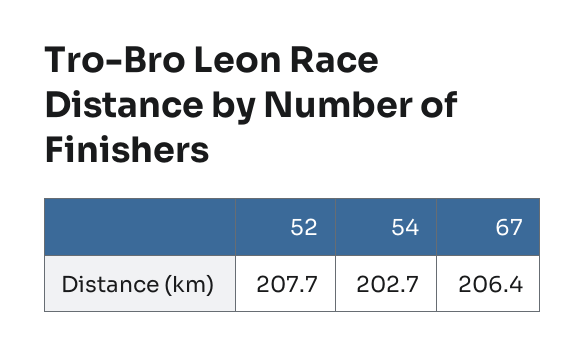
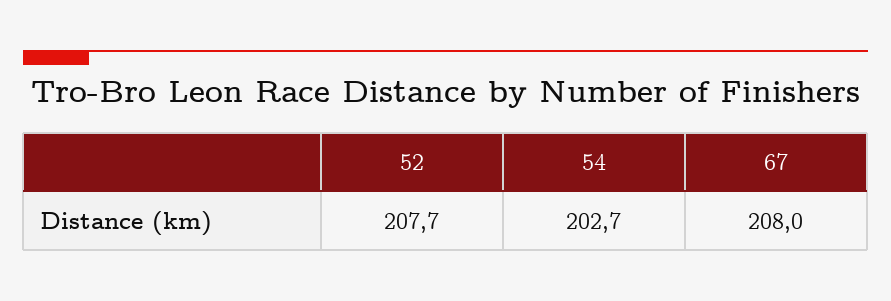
  {
    "52": 207.7,
    "54": 202.7,
-   "67": 206.4
+   "67": 208
  }

